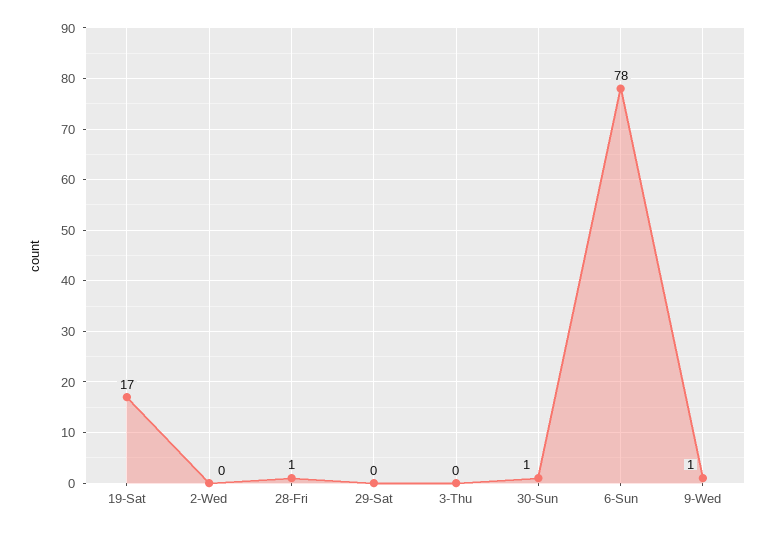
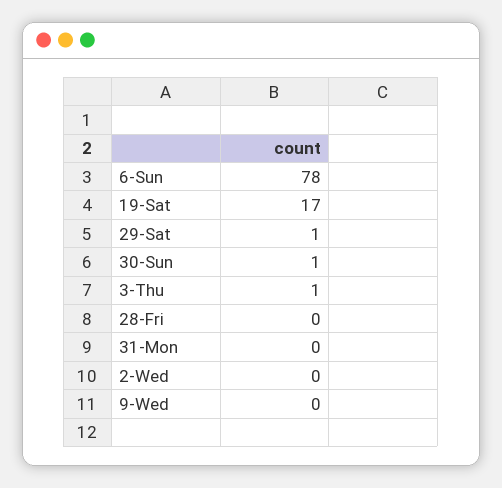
  {
    "19-Sat": 17,
    "2-Wed": 0,
-   "28-Fri": 1,
+   "28-Fri": 0,
-   "29-Sat": 0,
+   "29-Sat": 1,
-   "3-Thu": 0,
+   "3-Thu": 1,
    "30-Sun": 1,
    "6-Sun": 78,
-   "9-Wed": 1
+   "9-Wed": 0,
+   "31-Mon": 0
  }

